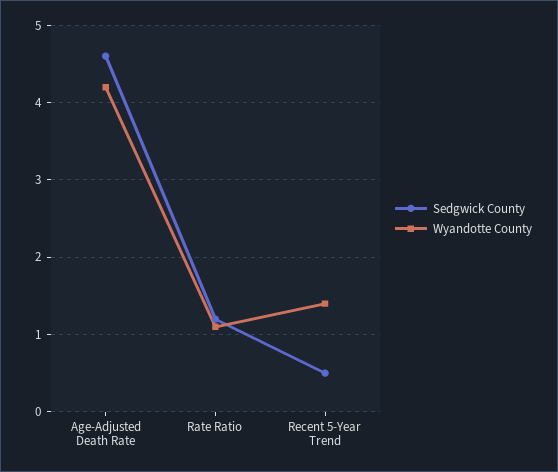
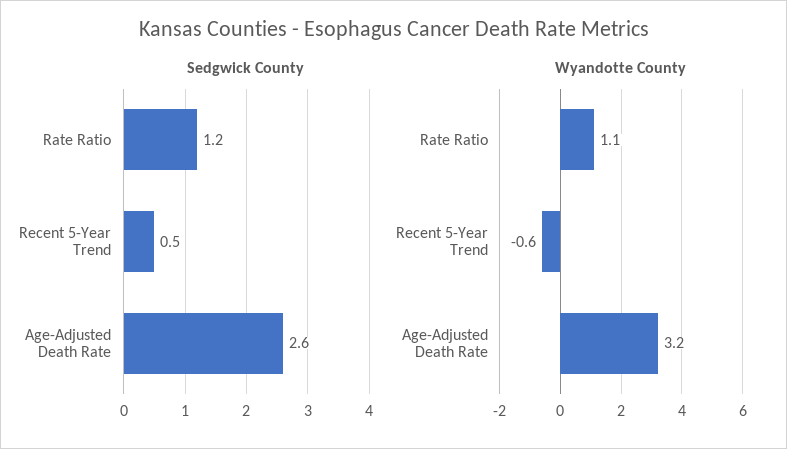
  {
    "Sedgwick County": {
-     "Age-Adjusted Death Rate": 4.6,
+     "Age-Adjusted Death Rate": 2.6,
      "Rate Ratio": 1.2,
      "Recent 5-Year Trend": 0.5
    },
    "Wyandotte County": {
-     "Age-Adjusted Death Rate": 4.2,
+     "Age-Adjusted Death Rate": 3.2,
      "Rate Ratio": 1.1,
-     "Recent 5-Year Trend": 1.4
+     "Recent 5-Year Trend": -0.6
    }
  }

